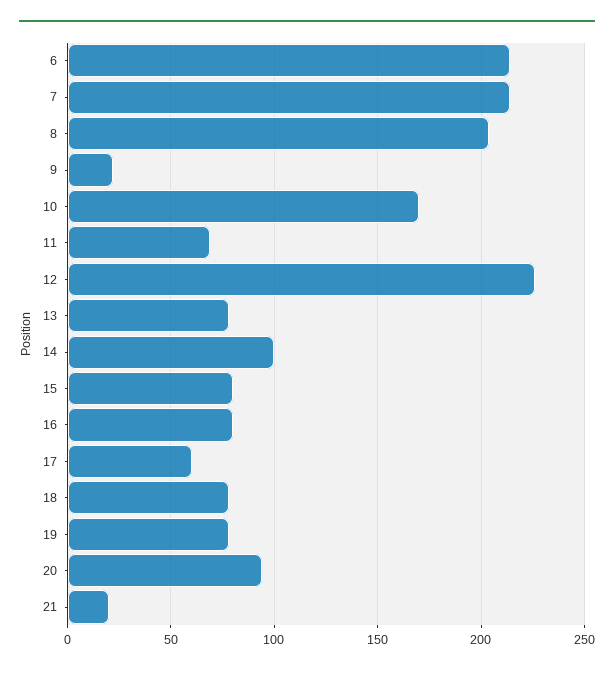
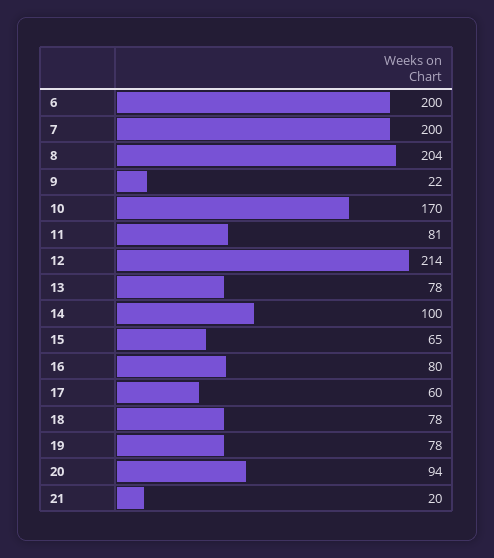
  {
-   "6": 215,
+   "6": 200,
-   "7": 215,
+   "7": 200,
    "8": 204,
    "9": 22,
    "10": 170,
-   "11": 70,
+   "11": 81,
-   "12": 225,
+   "12": 214,
    "13": 78,
    "14": 100,
-   "15": 80,
+   "15": 65,
    "16": 80,
    "17": 60,
    "18": 78,
    "19": 78,
    "20": 94,
    "21": 20
  }

